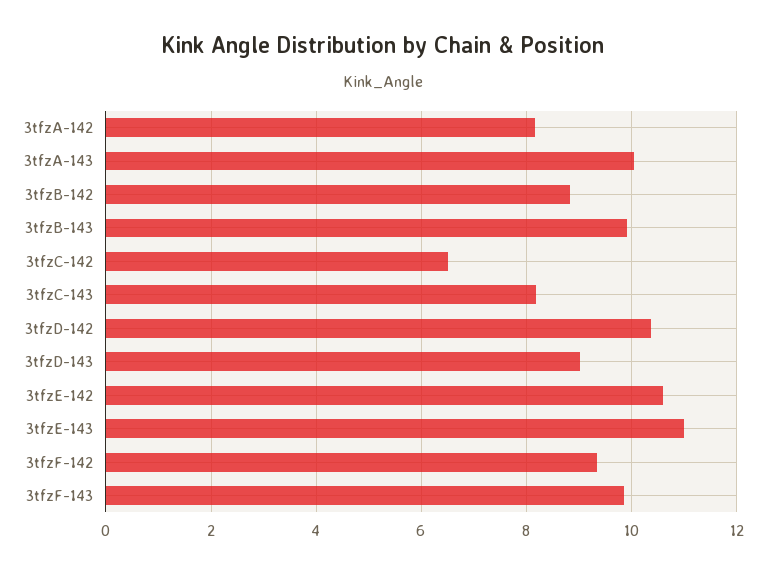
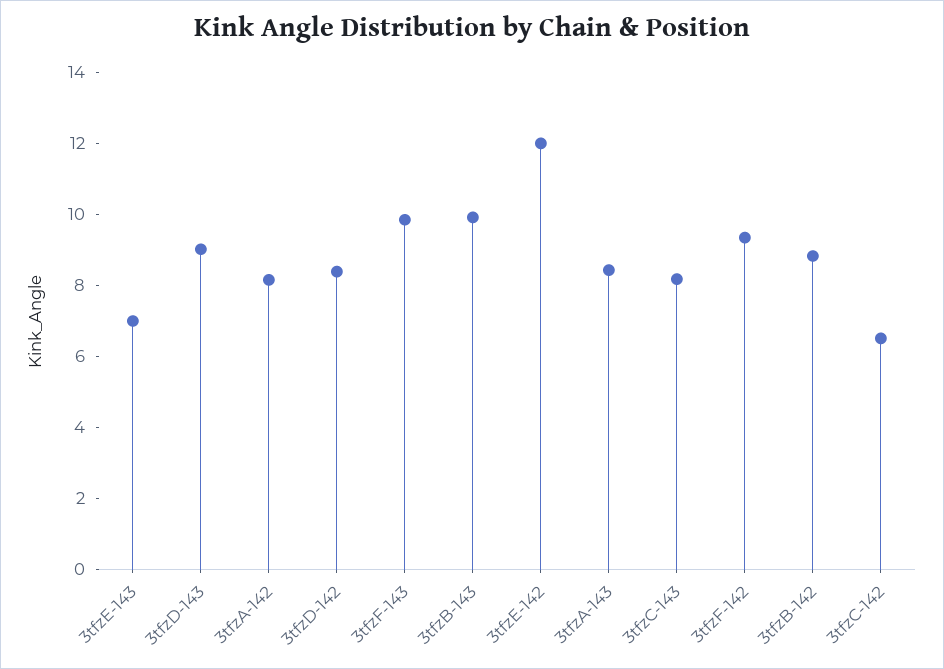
  {
    "3tfzA-142": 8.2,
-   "3tfzA-143": 10,
+   "3tfzA-143": 8.5,
    "3tfzB-142": 8.8,
    "3tfzB-143": 10,
    "3tfzC-142": 6.6,
    "3tfzC-143": 8.2,
-   "3tfzD-142": 10.4,
+   "3tfzD-142": 8.5,
    "3tfzD-143": 9,
-   "3tfzE-142": 10.6,
+   "3tfzE-142": 12,
-   "3tfzE-143": 11,
+   "3tfzE-143": 7,
    "3tfzF-142": 9.4,
    "3tfzF-143": 9.8
  }

